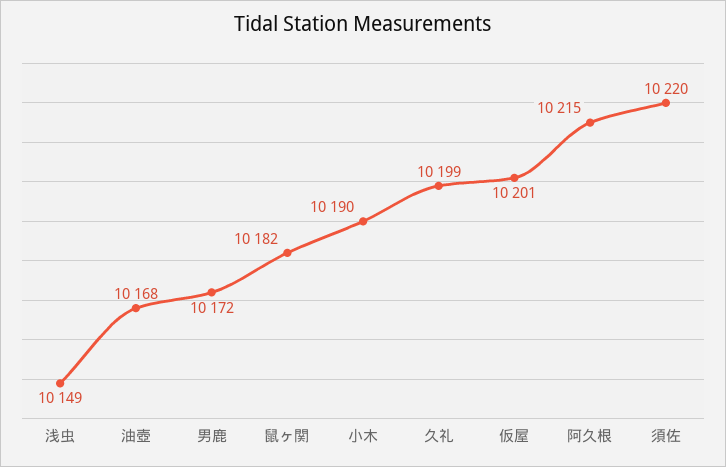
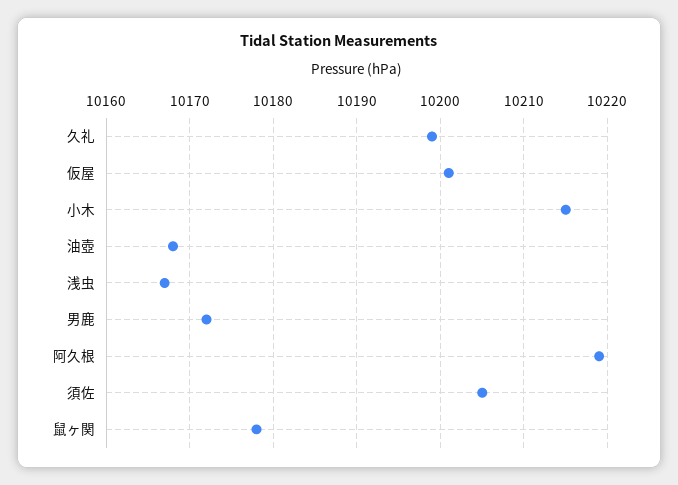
  {
-   "浅虫": 10149,
+   "浅虫": 10167,
    "油壺": 10168,
    "男鹿": 10172,
-   "鼠ヶ関": 10182,
+   "鼠ヶ関": 10178,
-   "小木": 10190,
+   "小木": 10215,
    "久礼": 10199,
    "仮屋": 10201,
-   "阿久根": 10215,
+   "阿久根": 10219,
-   "須佐": 10220
+   "須佐": 10205
  }

